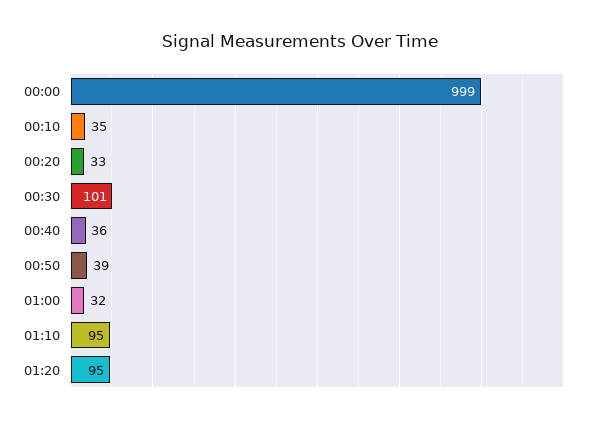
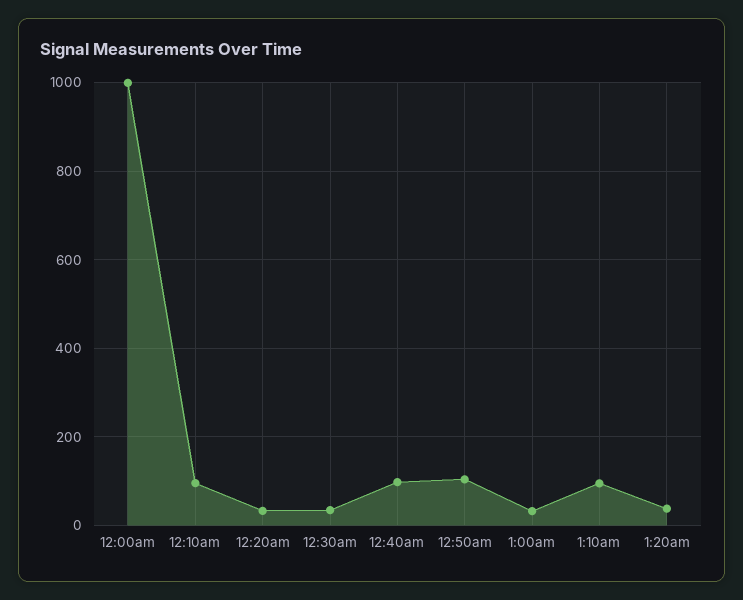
  {
    "00:00": 999,
-   "00:10": 35,
+   "00:10": 100,
    "00:20": 33,
-   "00:30": 101,
+   "00:30": 40,
-   "00:40": 36,
+   "00:40": 100,
-   "00:50": 39,
+   "00:50": 100,
    "01:00": 32,
    "01:10": 95,
-   "01:20": 95
+   "01:20": 40
  }

